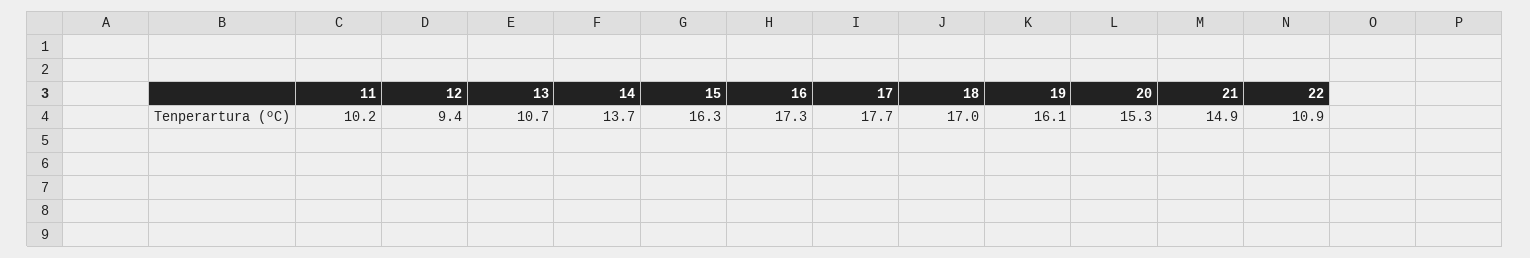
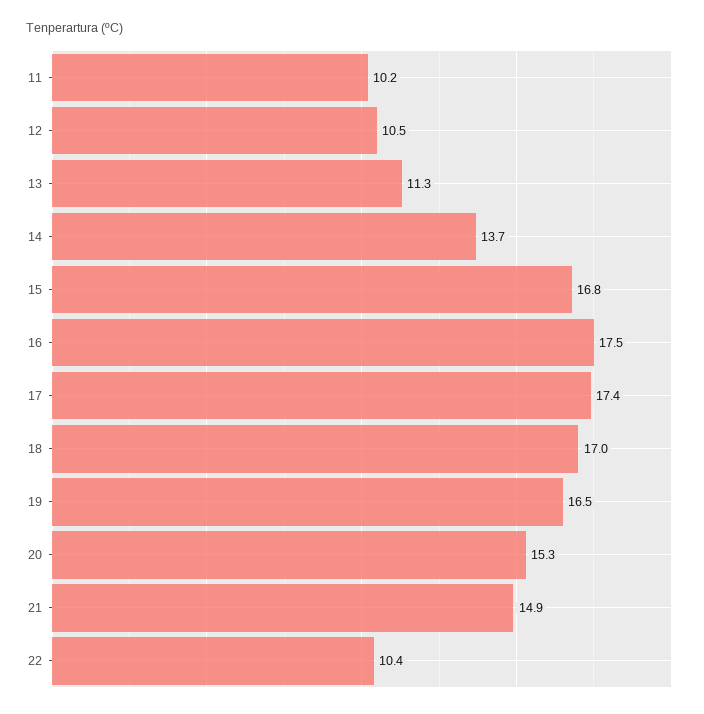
  {
    "11": 10.2,
-   "12": 9.4,
+   "12": 10.5,
-   "13": 10.7,
+   "13": 11.3,
    "14": 13.7,
-   "15": 16.3,
+   "15": 16.8,
-   "16": 17.3,
+   "16": 17.5,
-   "17": 17.7,
+   "17": 17.4,
    "18": 17,
-   "19": 16.1,
+   "19": 16.5,
    "20": 15.3,
    "21": 14.9,
-   "22": 10.9
+   "22": 10.4
  }

